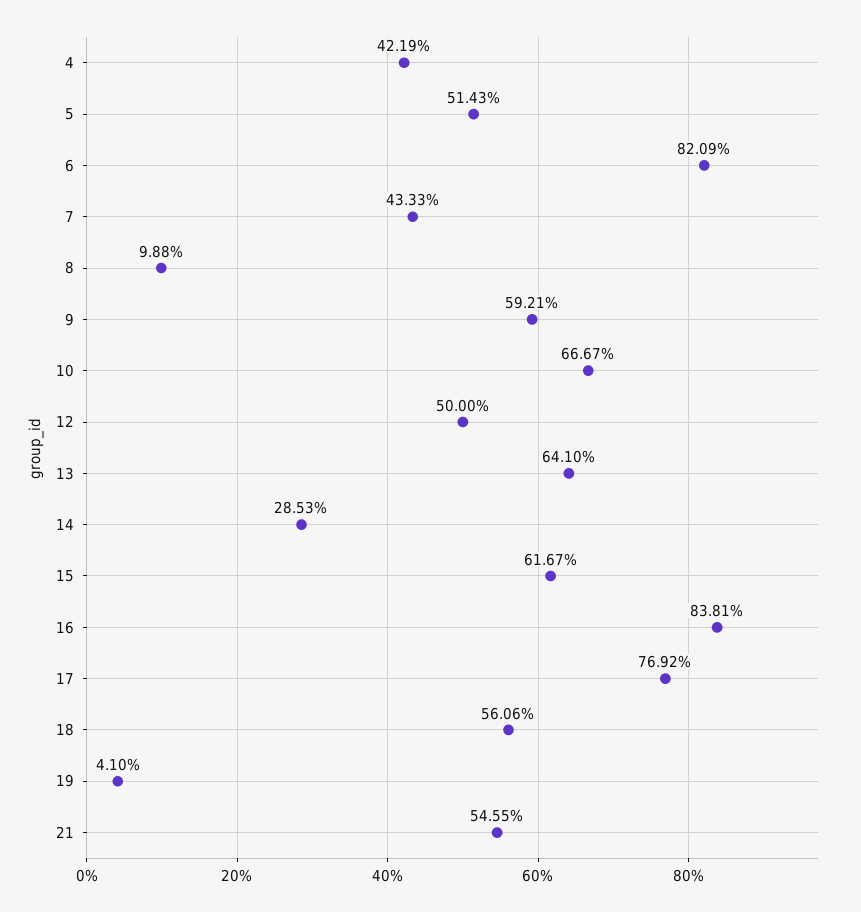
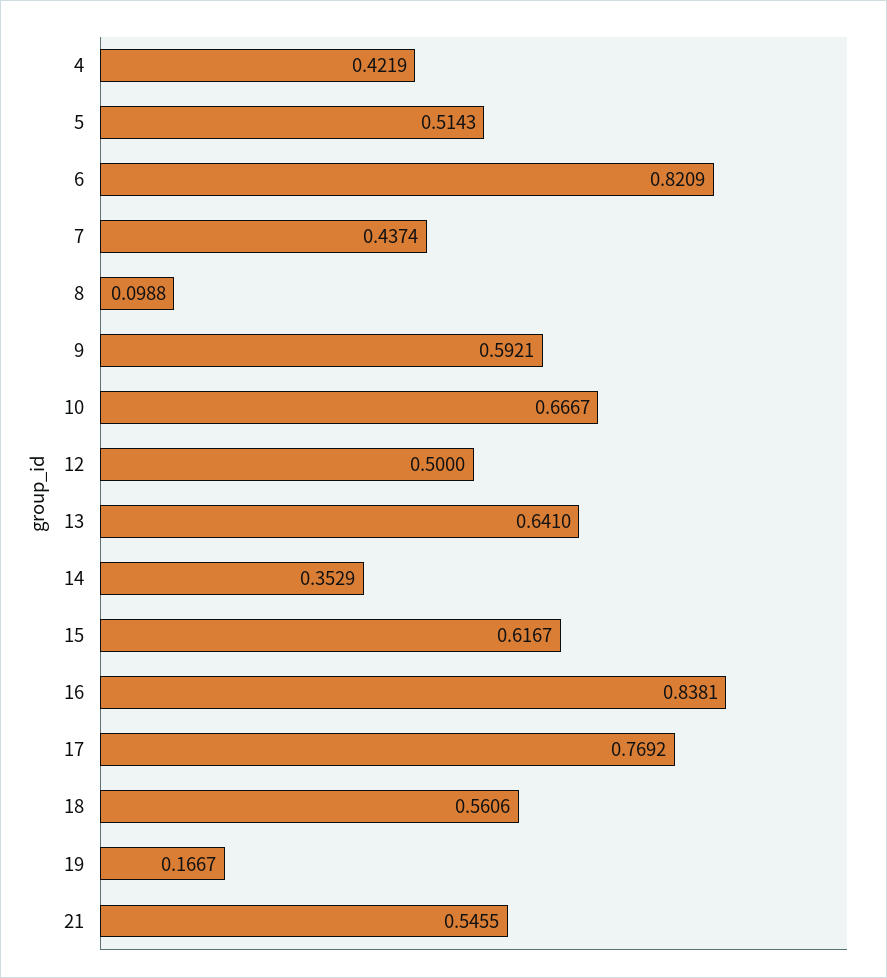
  {
    "4": 0.4219,
    "5": 0.5143,
    "6": 0.8209,
-   "7": 0.4333,
+   "7": 0.4374,
    "8": 0.0988,
    "9": 0.5921,
    "10": 0.6667,
    "12": 0.5,
    "13": 0.641,
-   "14": 0.2853,
+   "14": 0.3529,
    "15": 0.6167,
    "16": 0.8381,
    "17": 0.7692,
    "18": 0.5606,
-   "19": 0.041,
+   "19": 0.1667,
    "21": 0.5455
  }

